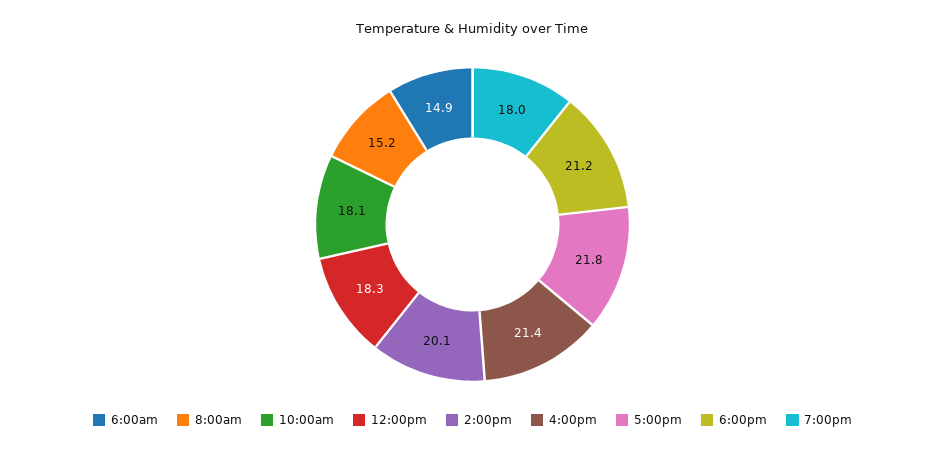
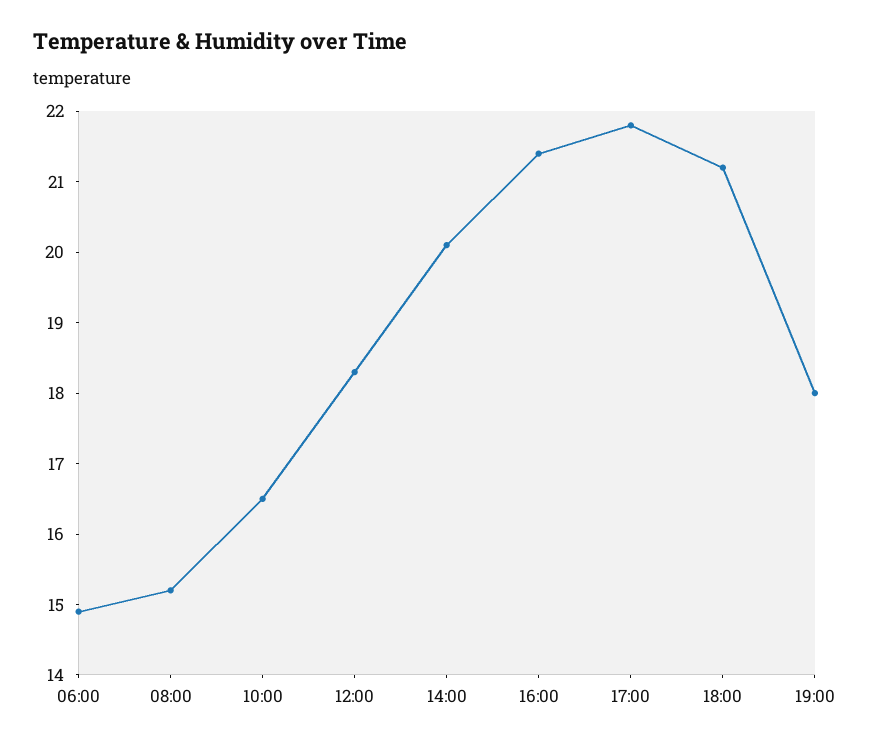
  {
    "6:00am": 14.9,
    "8:00am": 15.2,
-   "10:00am": 18.1,
+   "10:00am": 16.5,
    "12:00pm": 18.3,
    "2:00pm": 20.1,
    "4:00pm": 21.4,
    "5:00pm": 21.8,
    "6:00pm": 21.2,
    "7:00pm": 18
  }

